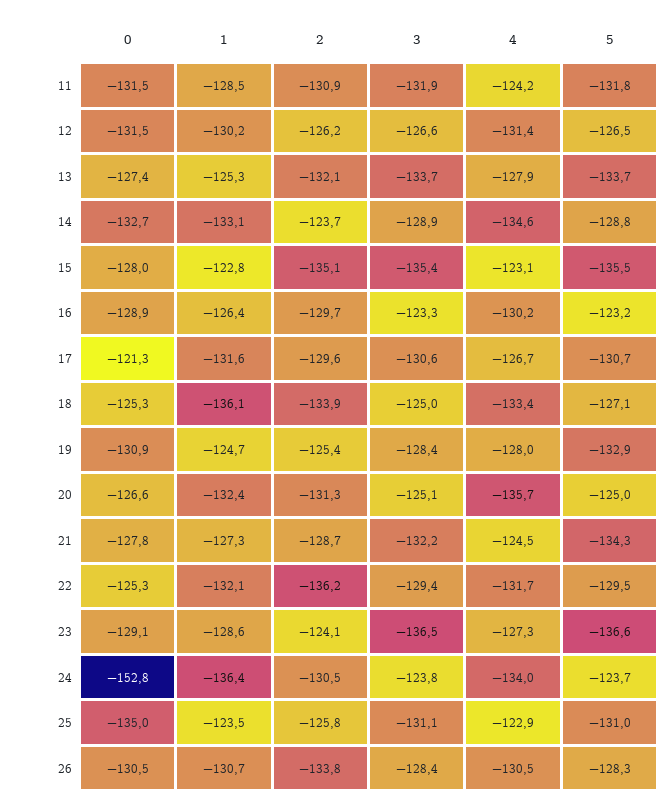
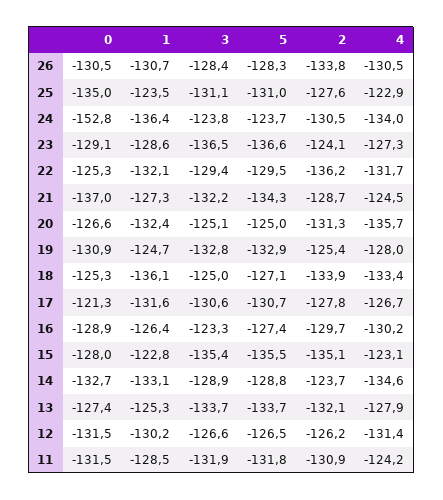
  {
    "0": {
      "11": -131.5,
      "12": -131.5,
      "13": -127.4,
      "14": -132.7,
      "15": -128,
      "16": -128.9,
      "17": -121.3,
      "18": -125.3,
      "19": -130.9,
      "20": -126.6,
-     "21": -127.8,
+     "21": -137,
      "22": -125.3,
      "23": -129.1,
      "24": -152.8,
      "25": -135,
      "26": -130.5
    },
    "1": {
      "11": -128.5,
      "12": -130.2,
      "13": -125.3,
      "14": -133.1,
      "15": -122.8,
      "16": -126.4,
      "17": -131.6,
      "18": -136.1,
      "19": -124.7,
      "20": -132.4,
      "21": -127.3,
      "22": -132.1,
      "23": -128.6,
      "24": -136.4,
      "25": -123.5,
      "26": -130.7
    },
    "2": {
      "11": -130.9,
      "12": -126.2,
      "13": -132.1,
      "14": -123.7,
      "15": -135.1,
      "16": -129.7,
-     "17": -129.6,
+     "17": -127.8,
      "18": -133.9,
      "19": -125.4,
      "20": -131.3,
      "21": -128.7,
      "22": -136.2,
      "23": -124.1,
      "24": -130.5,
-     "25": -125.8,
+     "25": -127.6,
      "26": -133.8
    },
    "3": {
      "11": -131.9,
      "12": -126.6,
      "13": -133.7,
      "14": -128.9,
      "15": -135.4,
      "16": -123.3,
      "17": -130.6,
      "18": -125,
-     "19": -128.4,
+     "19": -132.8,
      "20": -125.1,
      "21": -132.2,
      "22": -129.4,
      "23": -136.5,
      "24": -123.8,
      "25": -131.1,
      "26": -128.4
    },
    "4": {
      "11": -124.2,
      "12": -131.4,
      "13": -127.9,
      "14": -134.6,
      "15": -123.1,
      "16": -130.2,
      "17": -126.7,
      "18": -133.4,
      "19": -128,
      "20": -135.7,
      "21": -124.5,
      "22": -131.7,
      "23": -127.3,
      "24": -134,
      "25": -122.9,
      "26": -130.5
    },
    "5": {
      "11": -131.8,
      "12": -126.5,
      "13": -133.7,
      "14": -128.8,
      "15": -135.5,
-     "16": -123.2,
+     "16": -127.4,
      "17": -130.7,
      "18": -127.1,
      "19": -132.9,
      "20": -125,
      "21": -134.3,
      "22": -129.5,
      "23": -136.6,
      "24": -123.7,
      "25": -131,
      "26": -128.3
    }
  }

